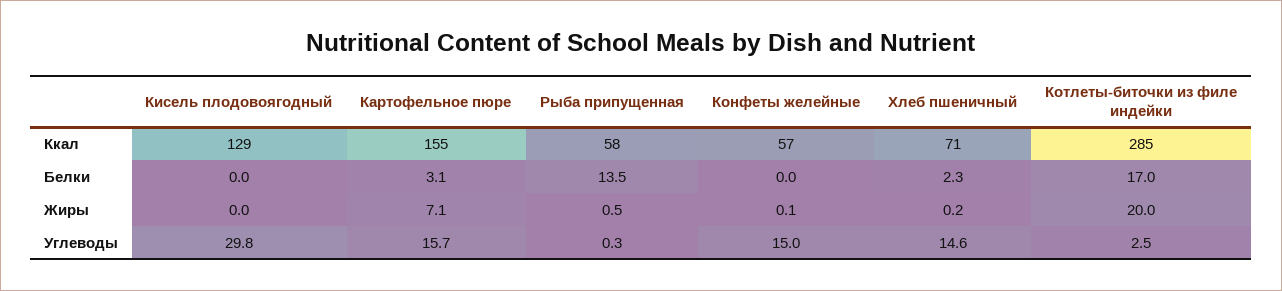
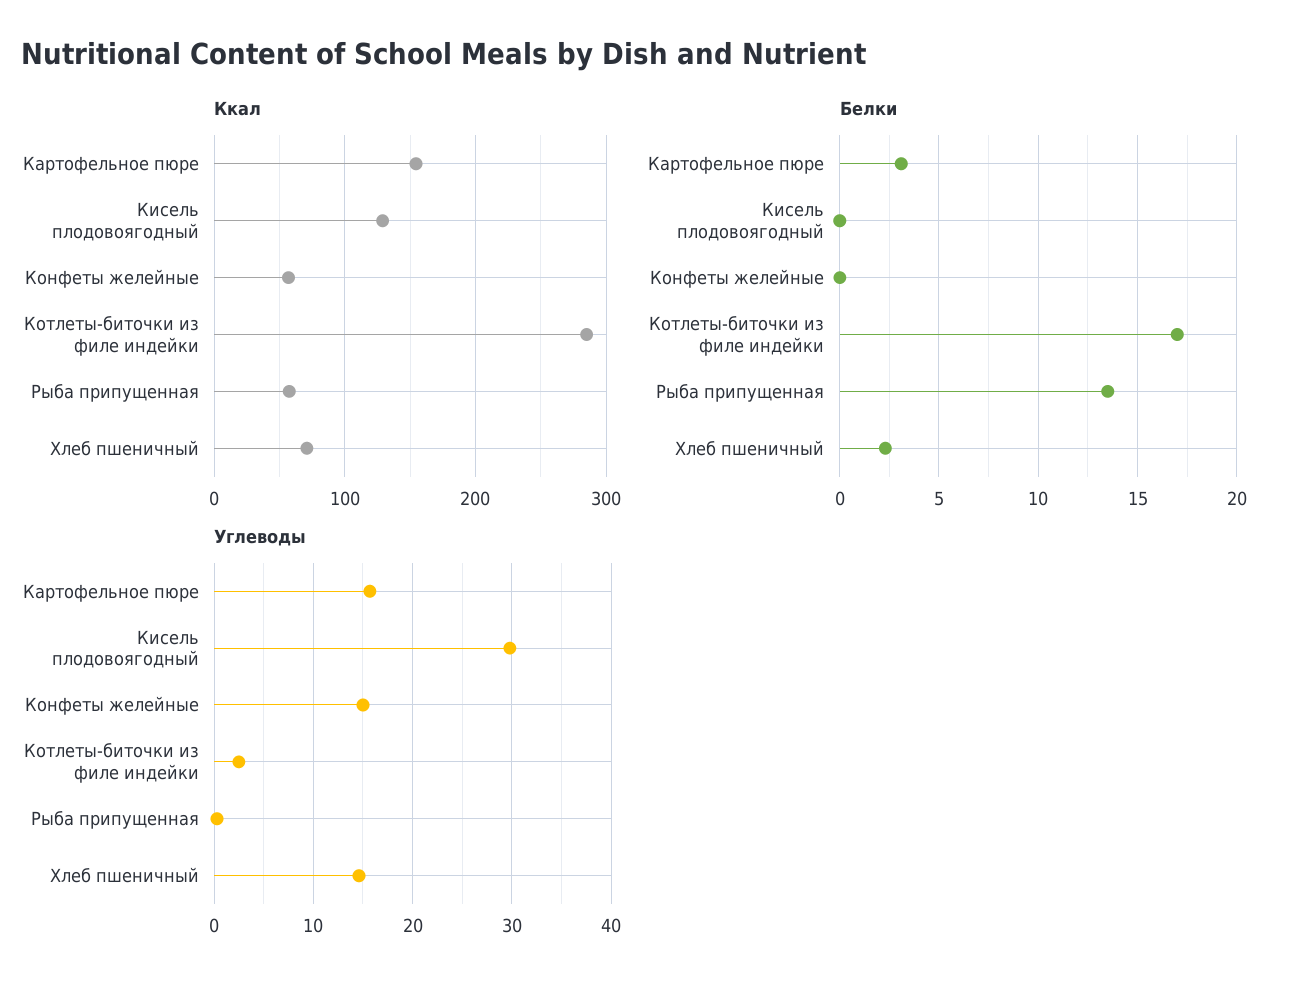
  {
    "Ккал": {
      "Кисель плодовоягодный": 129,
      "Картофельное пюре": 155,
      "Рыба припущенная": 58,
      "Конфеты желейные": 57,
      "Хлеб пшеничный": 71,
      "Котлеты-биточки из филе индейки": 285
    },
    "Белки": {
      "Кисель плодовоягодный": 0,
      "Картофельное пюре": 3.1,
      "Рыба припущенная": 13.5,
      "Конфеты желейные": 0,
      "Хлеб пшеничный": 2.3,
      "Котлеты-биточки из филе индейки": 17
    },
-   "Жиры": {
-     "Кисель плодовоягодный": 0,
-     "Картофельное пюре": 7.1,
-     "Рыба припущенная": 0.5,
-     "Конфеты желейные": 0.1,
-     "Хлеб пшеничный": 0.2,
-     "Котлеты-биточки из филе индейки": 20
-   },
    "Углеводы": {
      "Кисель плодовоягодный": 29.8,
      "Картофельное пюре": 15.7,
      "Рыба припущенная": 0.3,
      "Конфеты желейные": 15,
      "Хлеб пшеничный": 14.6,
      "Котлеты-биточки из филе индейки": 2.5
    }
  }

